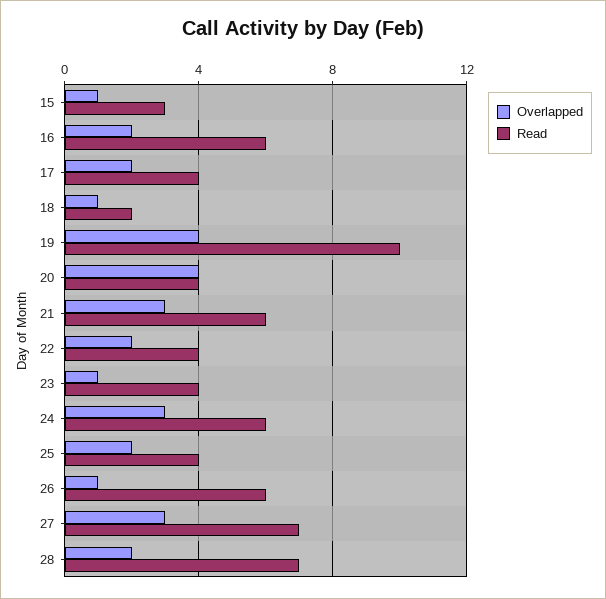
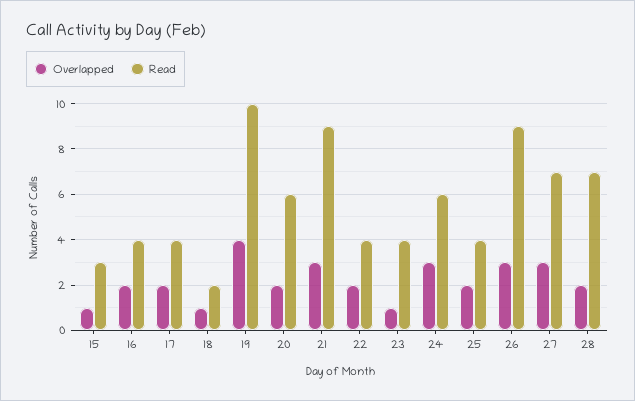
  {
    "Overlapped": {
      "15": 1,
      "16": 2,
      "17": 2,
      "18": 1,
      "19": 4,
-     "20": 4,
+     "20": 2,
      "21": 3,
      "22": 2,
      "23": 1,
      "24": 3,
      "25": 2,
-     "26": 1,
+     "26": 3,
      "27": 3,
      "28": 2
    },
    "Read": {
      "15": 3,
-     "16": 6,
+     "16": 4,
      "17": 4,
      "18": 2,
      "19": 10,
-     "20": 4,
+     "20": 6,
-     "21": 6,
+     "21": 9,
      "22": 4,
      "23": 4,
      "24": 6,
      "25": 4,
-     "26": 6,
+     "26": 9,
      "27": 7,
      "28": 7
    }
  }

